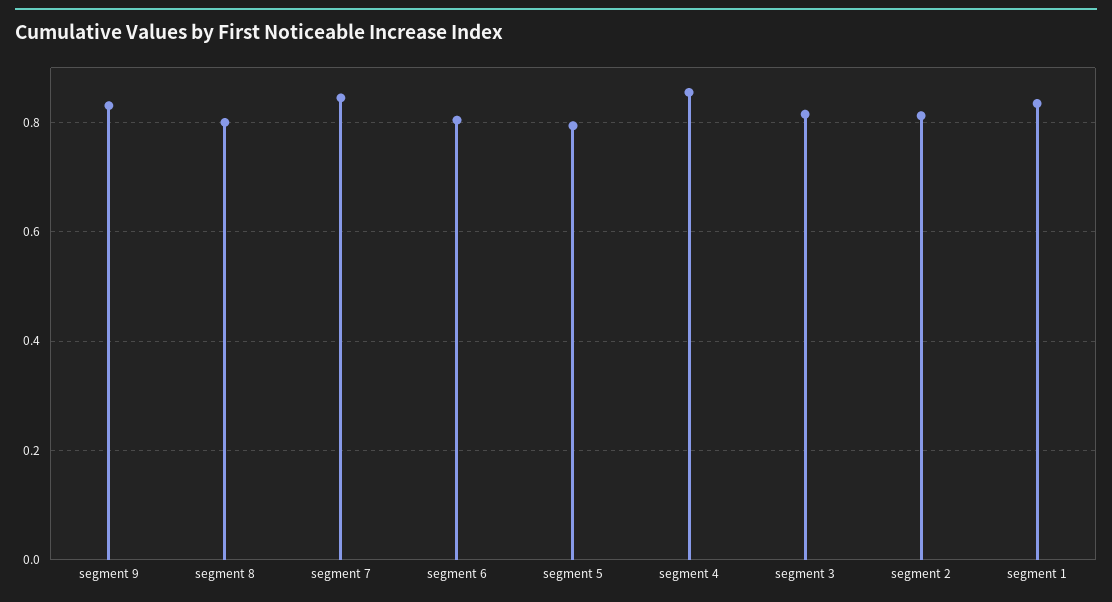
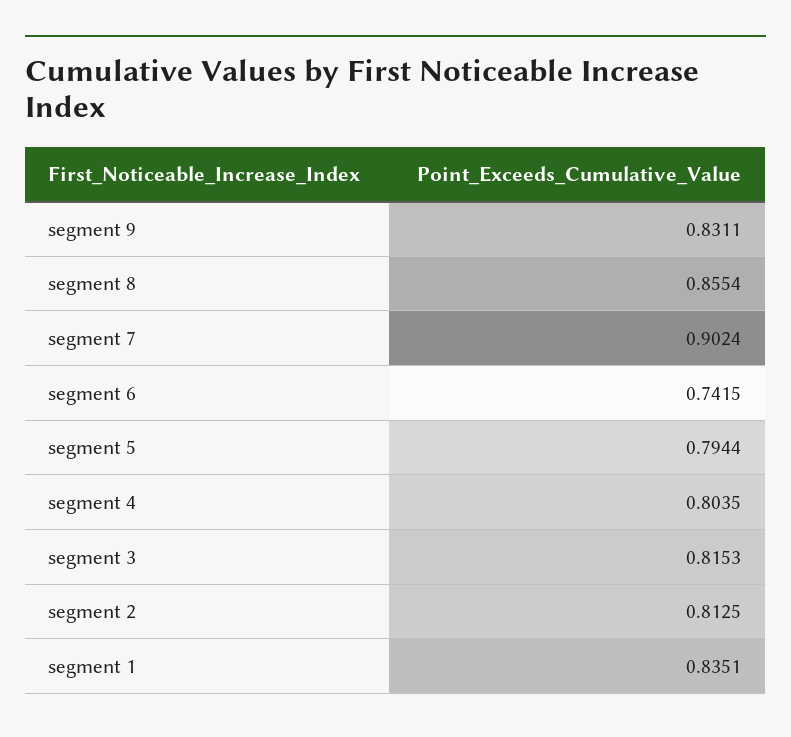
  {
    "segment 9": 0.8311,
-   "segment 8": 0.8,
+   "segment 8": 0.8554,
-   "segment 7": 0.84,
+   "segment 7": 0.9024,
-   "segment 6": 0.8,
+   "segment 6": 0.7415,
    "segment 5": 0.7944,
-   "segment 4": 0.86,
+   "segment 4": 0.8035,
    "segment 3": 0.8153,
    "segment 2": 0.8125,
    "segment 1": 0.8351
  }

